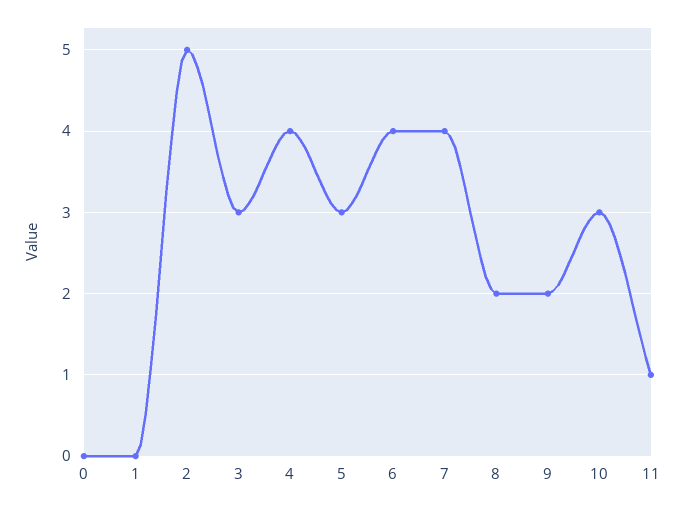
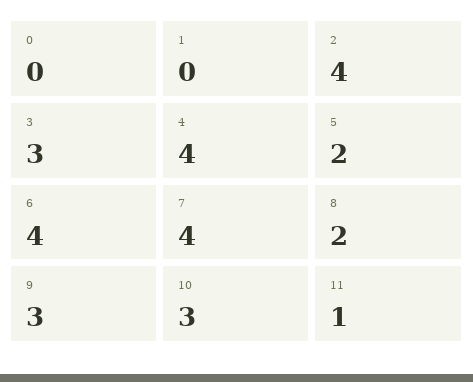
  {
    "0": 0,
    "1": 0,
-   "2": 5,
+   "2": 4,
    "3": 3,
    "4": 4,
-   "5": 3,
+   "5": 2,
    "6": 4,
    "7": 4,
    "8": 2,
-   "9": 2,
+   "9": 3,
    "10": 3,
    "11": 1
  }

